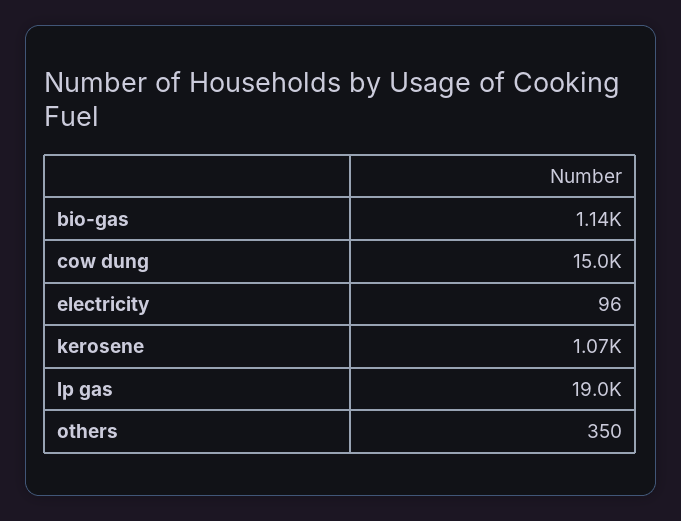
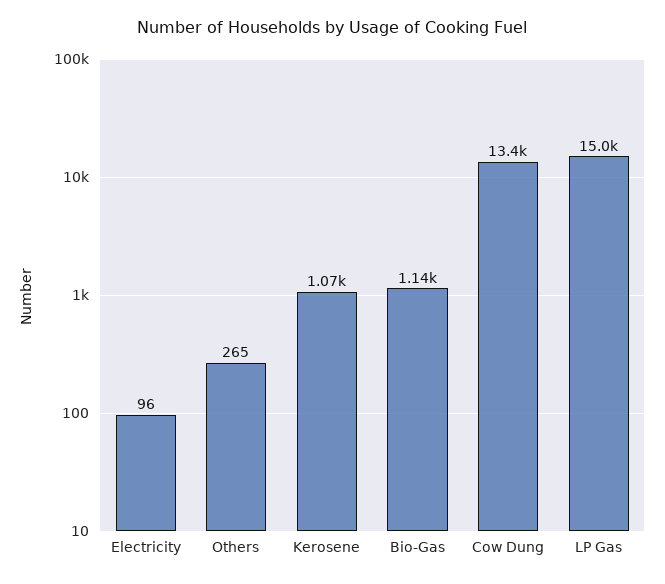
  {
    "bio-gas": 1140,
-   "cow dung": 15000,
+   "cow dung": 13400,
    "electricity": 96,
    "kerosene": 1070,
-   "lp gas": 19000,
+   "lp gas": 15000,
-   "others": 350
+   "others": 265
  }

